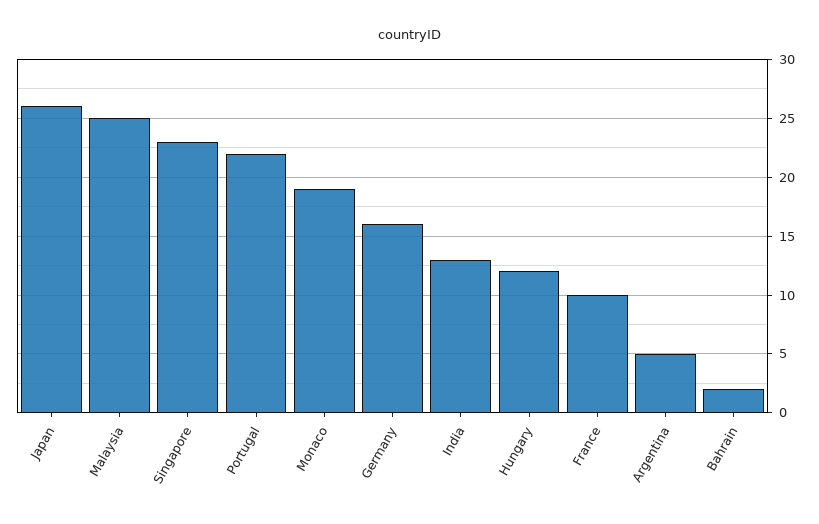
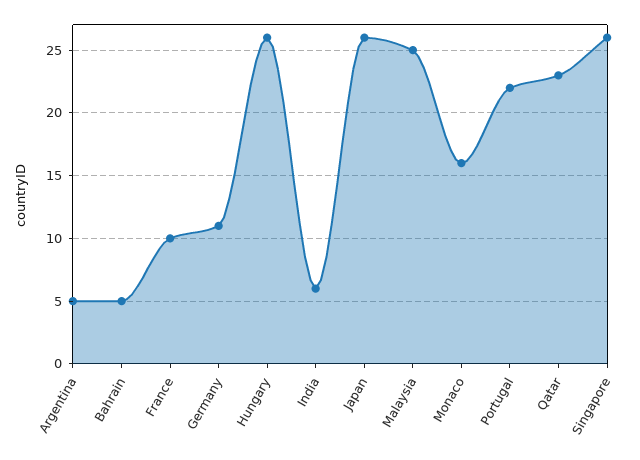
  {
    "Japan": 26,
    "Malaysia": 25,
-   "Singapore": 23,
+   "Singapore": 26,
    "Portugal": 22,
-   "Monaco": 19,
+   "Monaco": 16,
-   "Germany": 16,
+   "Germany": 11,
-   "India": 13,
+   "India": 6,
-   "Hungary": 12,
+   "Hungary": 26,
    "France": 10,
    "Argentina": 5,
-   "Bahrain": 2
+   "Bahrain": 5,
+   "Qatar": 23
  }

